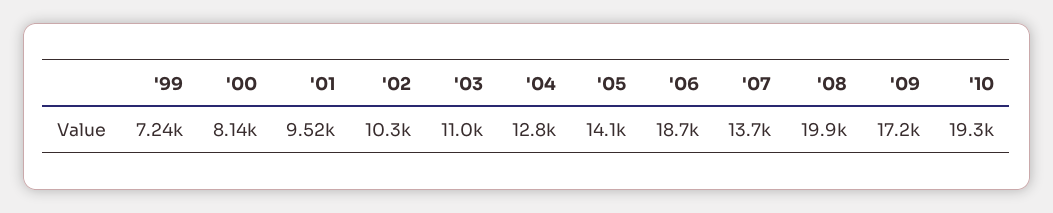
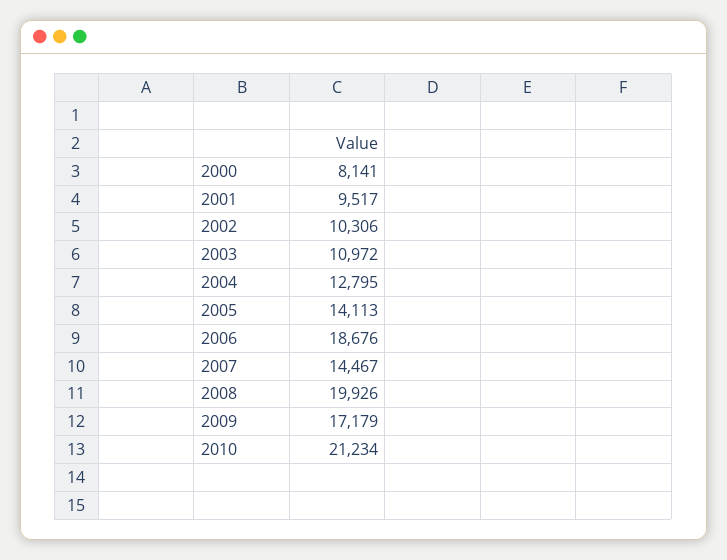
  {
-   "'99": 7240,
    "'00": 8141,
    "'01": 9517,
    "'02": 10306,
    "'03": 10972,
    "'04": 12795,
    "'05": 14113,
    "'06": 18676,
-   "'07": 13700,
+   "'07": 14467,
    "'08": 19926,
    "'09": 17179,
-   "'10": 19300
+   "'10": 21234
  }

